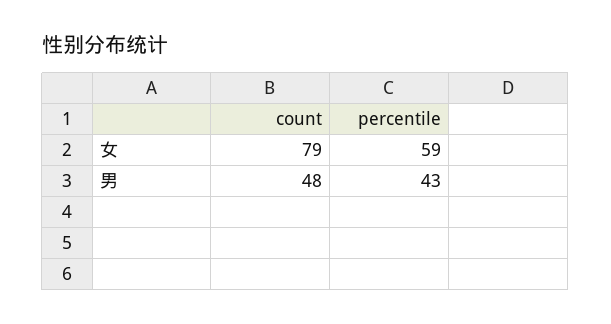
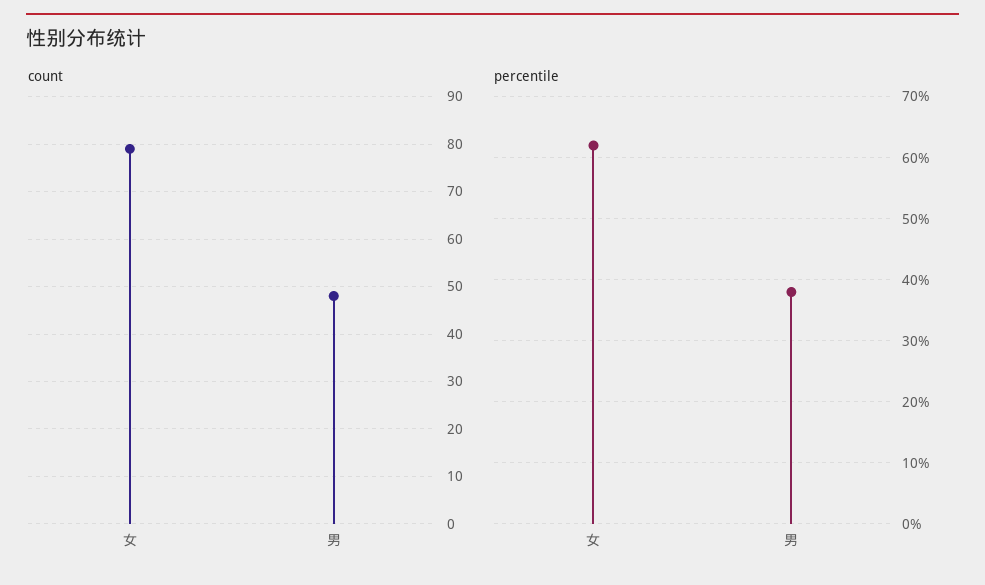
  {
    "count": {
      "女": 79,
      "男": 48
    },
    "percentile": {
-     "女": 59,
+     "女": 62,
-     "男": 43
+     "男": 38
    }
  }

